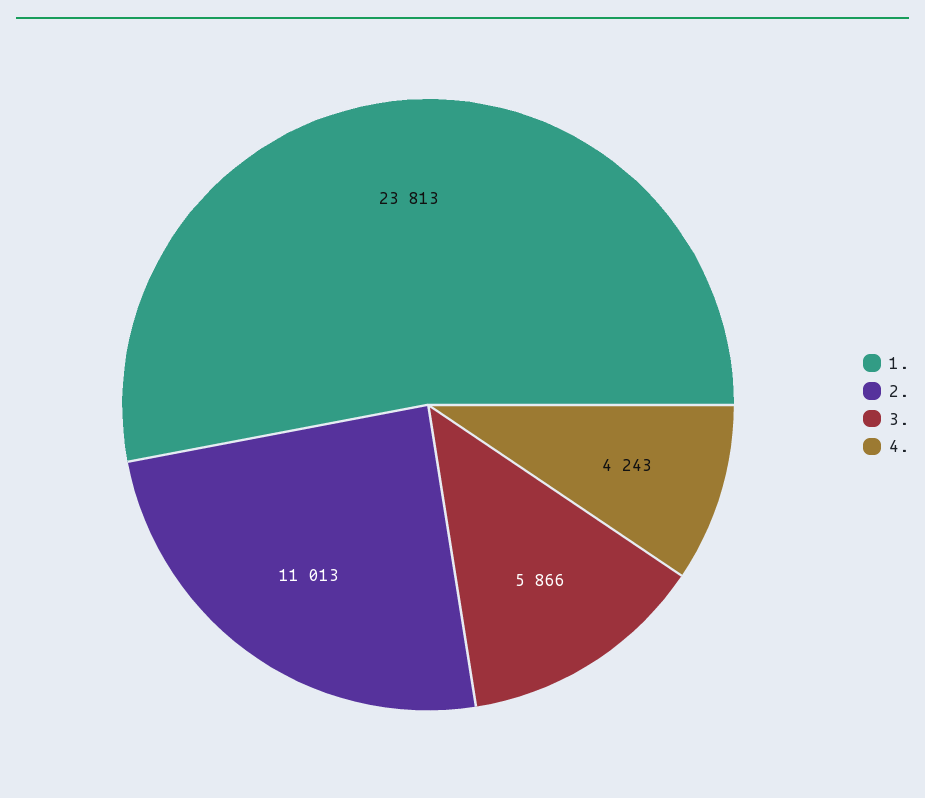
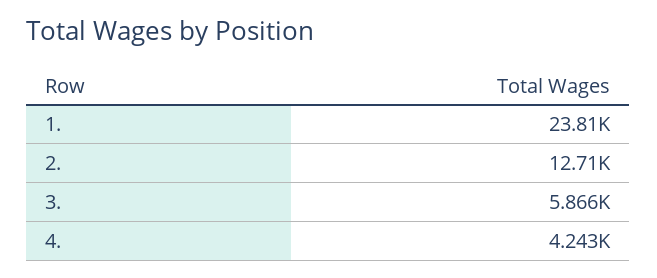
  {
    "1.": 23813,
-   "2.": 11013,
+   "2.": 12710,
    "3.": 5866,
    "4.": 4243
  }

